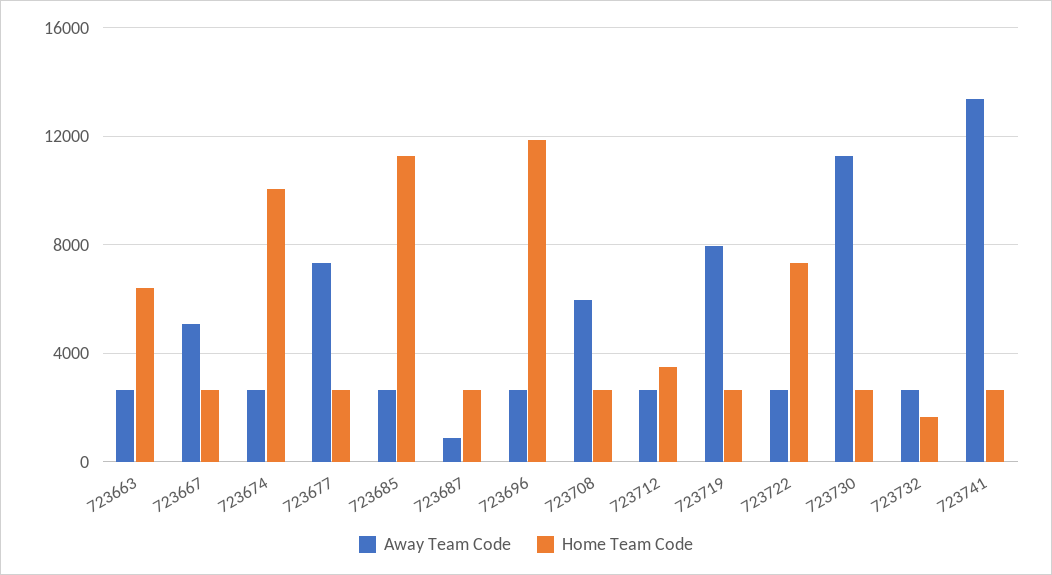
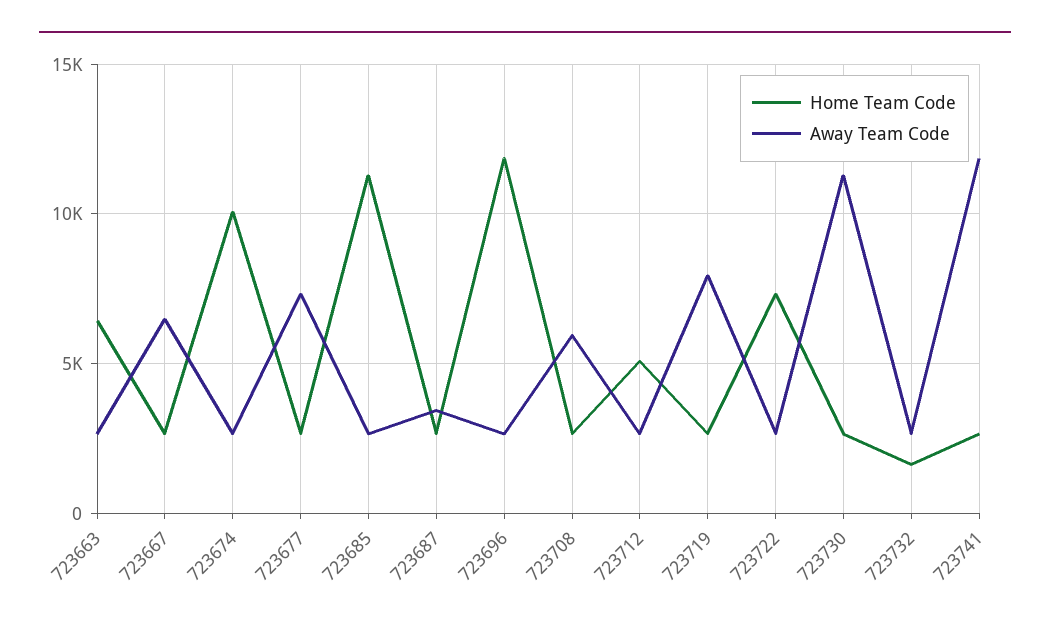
  {
    "Away Team Code": {
      "723663": 2500,
-     "723667": 5000,
+     "723667": 6500,
      "723674": 2500,
      "723677": 7500,
      "723685": 2500,
-     "723687": 1000,
+     "723687": 3500,
      "723696": 2500,
      "723708": 6000,
      "723712": 2500,
      "723719": 8000,
      "723722": 2500,
      "723730": 11500,
      "723732": 2500,
-     "723741": 13500
+     "723741": 12000
    },
    "Home Team Code": {
      "723663": 6500,
      "723667": 2500,
      "723674": 10000,
      "723677": 2500,
      "723685": 11500,
      "723687": 2500,
      "723696": 12000,
      "723708": 2500,
-     "723712": 3500,
+     "723712": 5000,
      "723719": 2500,
      "723722": 7500,
      "723730": 2500,
      "723732": 1500,
      "723741": 2500
    }
  }

